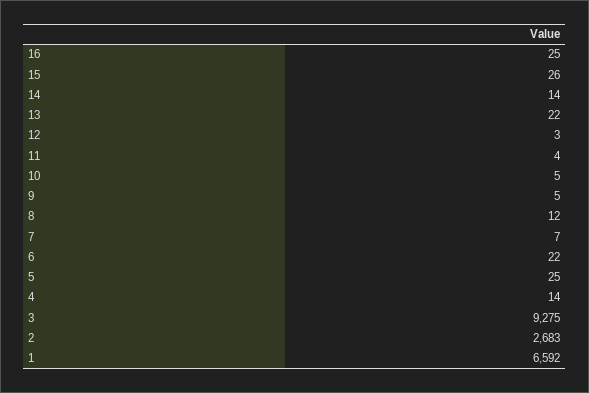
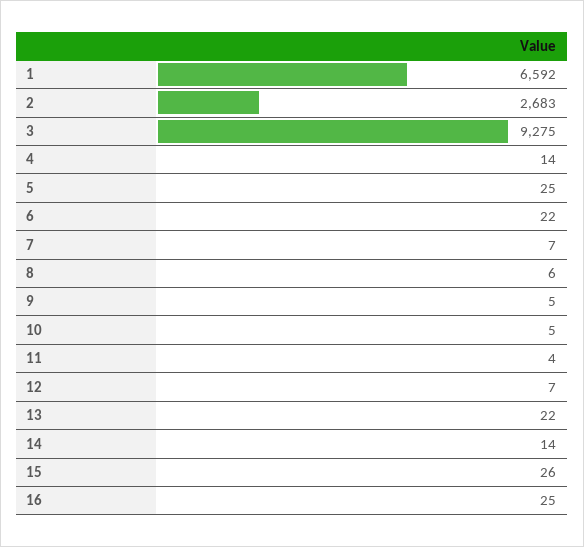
  {
    "16": 25,
    "15": 26,
    "14": 14,
    "13": 22,
-   "12": 3,
+   "12": 7,
    "11": 4,
    "10": 5,
    "9": 5,
-   "8": 12,
+   "8": 6,
    "7": 7,
    "6": 22,
    "5": 25,
    "4": 14,
    "3": 9275,
    "2": 2683,
    "1": 6592
  }

